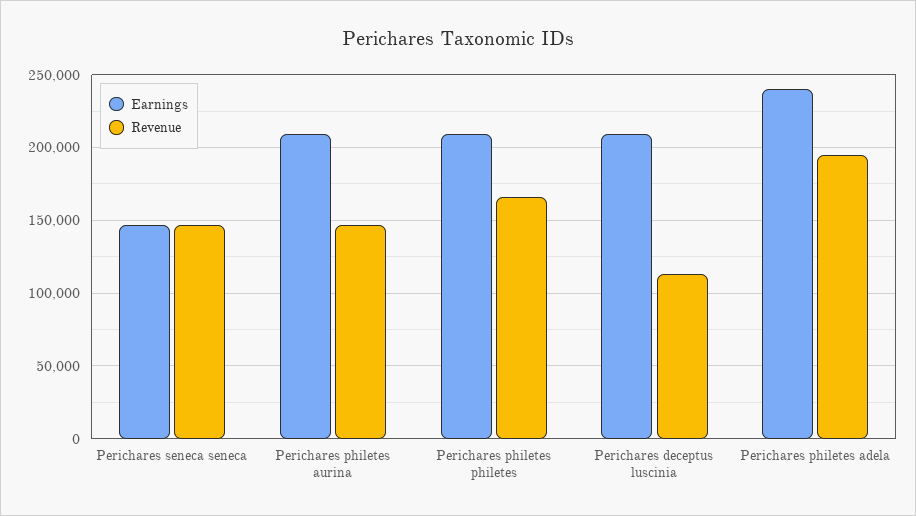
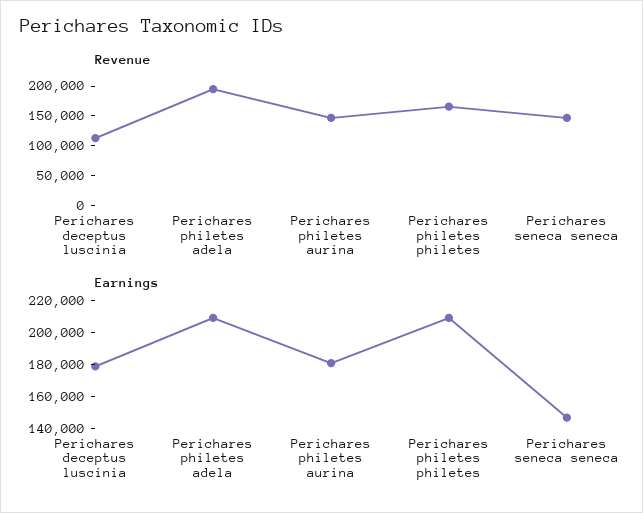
  {
    "Earnings": {
      "Perichares seneca seneca": 145000,
-     "Perichares philetes aurina": 210000,
+     "Perichares philetes aurina": 180000,
      "Perichares philetes philetes": 210000,
-     "Perichares deceptus luscinia": 210000,
+     "Perichares deceptus luscinia": 180000,
-     "Perichares philetes adela": 240000
+     "Perichares philetes adela": 210000
    },
    "Revenue": {
      "Perichares seneca seneca": 145000,
      "Perichares philetes aurina": 145000,
      "Perichares philetes philetes": 165000,
      "Perichares deceptus luscinia": 115000,
      "Perichares philetes adela": 195000
    }
  }

